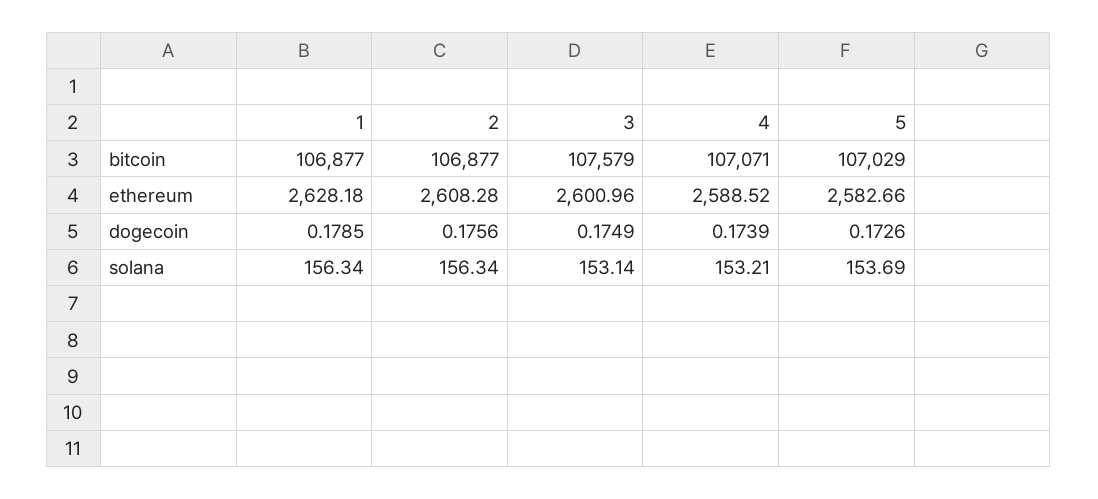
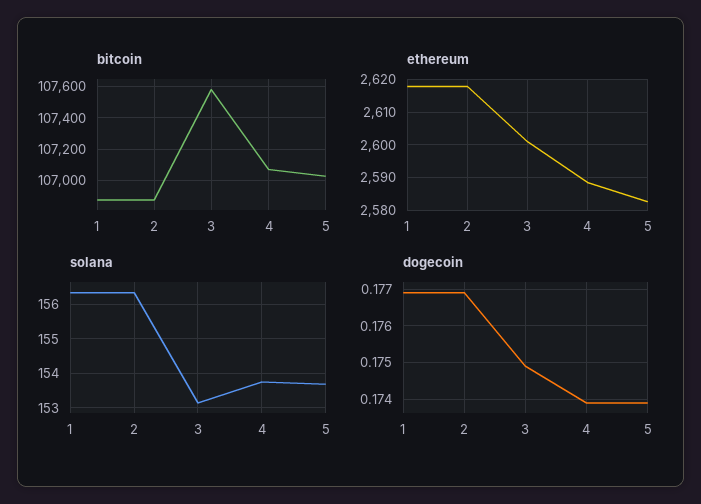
  {
    "bitcoin": {
      "1": 106877,
      "2": 106877,
      "3": 107579,
      "4": 107071,
      "5": 107029
    },
    "ethereum": {
-     "1": 2628.18,
+     "1": 2618,
-     "2": 2608.28,
+     "2": 2618,
      "3": 2600.96,
      "4": 2588.52,
      "5": 2582.66
    },
    "dogecoin": {
-     "1": 0.1785,
+     "1": 0.177,
-     "2": 0.1756,
+     "2": 0.177,
      "3": 0.1749,
      "4": 0.1739,
-     "5": 0.1726
+     "5": 0.174
    },
    "solana": {
      "1": 156.34,
      "2": 156.34,
      "3": 153.14,
-     "4": 153.21,
+     "4": 153.8,
      "5": 153.69
    }
  }

